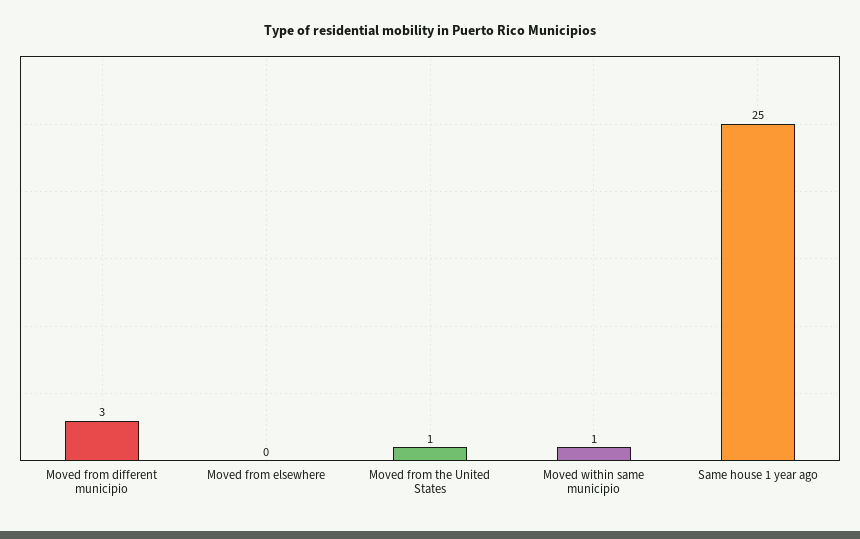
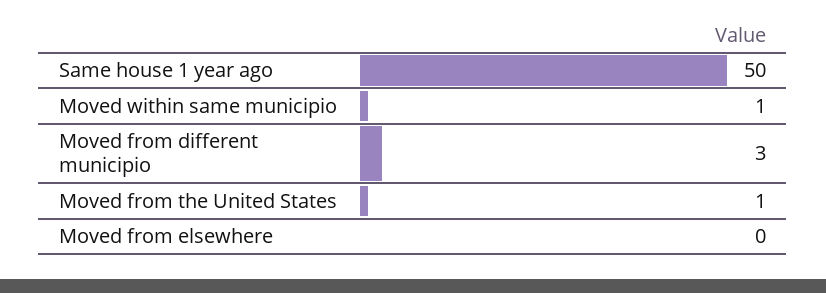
  {
    "Moved from different municipio": 3,
    "Moved from elsewhere": 0,
    "Moved from the United States": 1,
    "Moved within same municipio": 1,
-   "Same house 1 year ago": 25
+   "Same house 1 year ago": 50
  }

